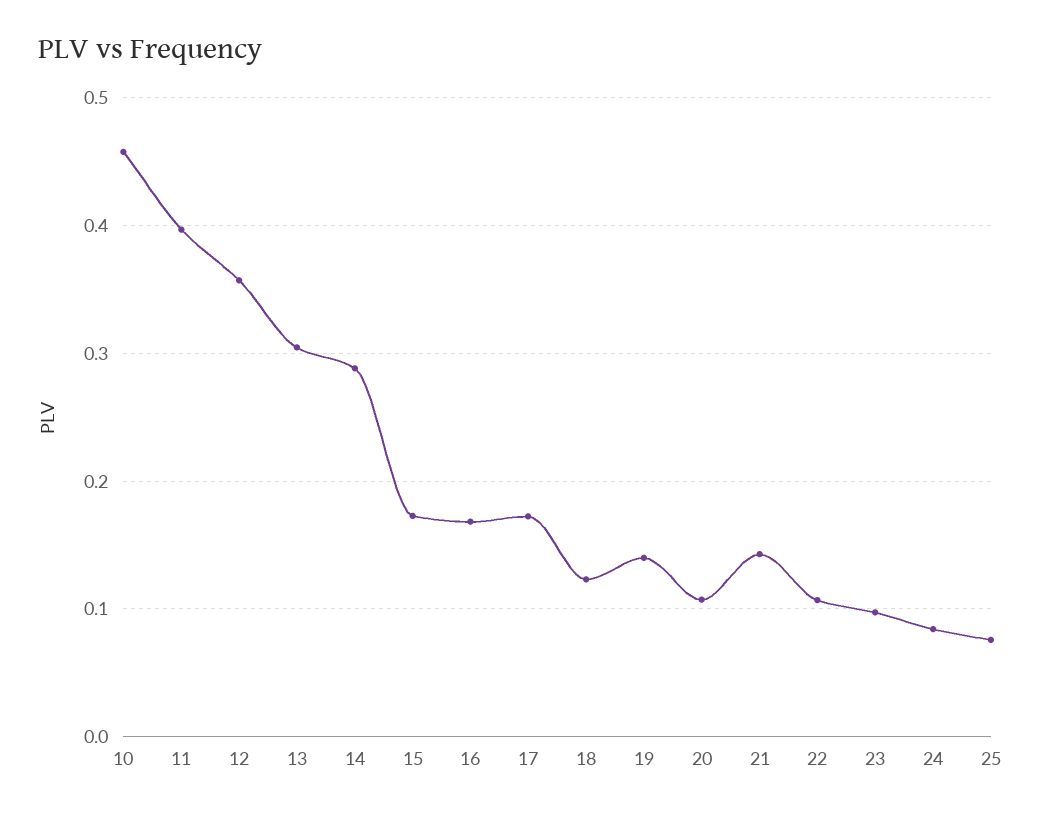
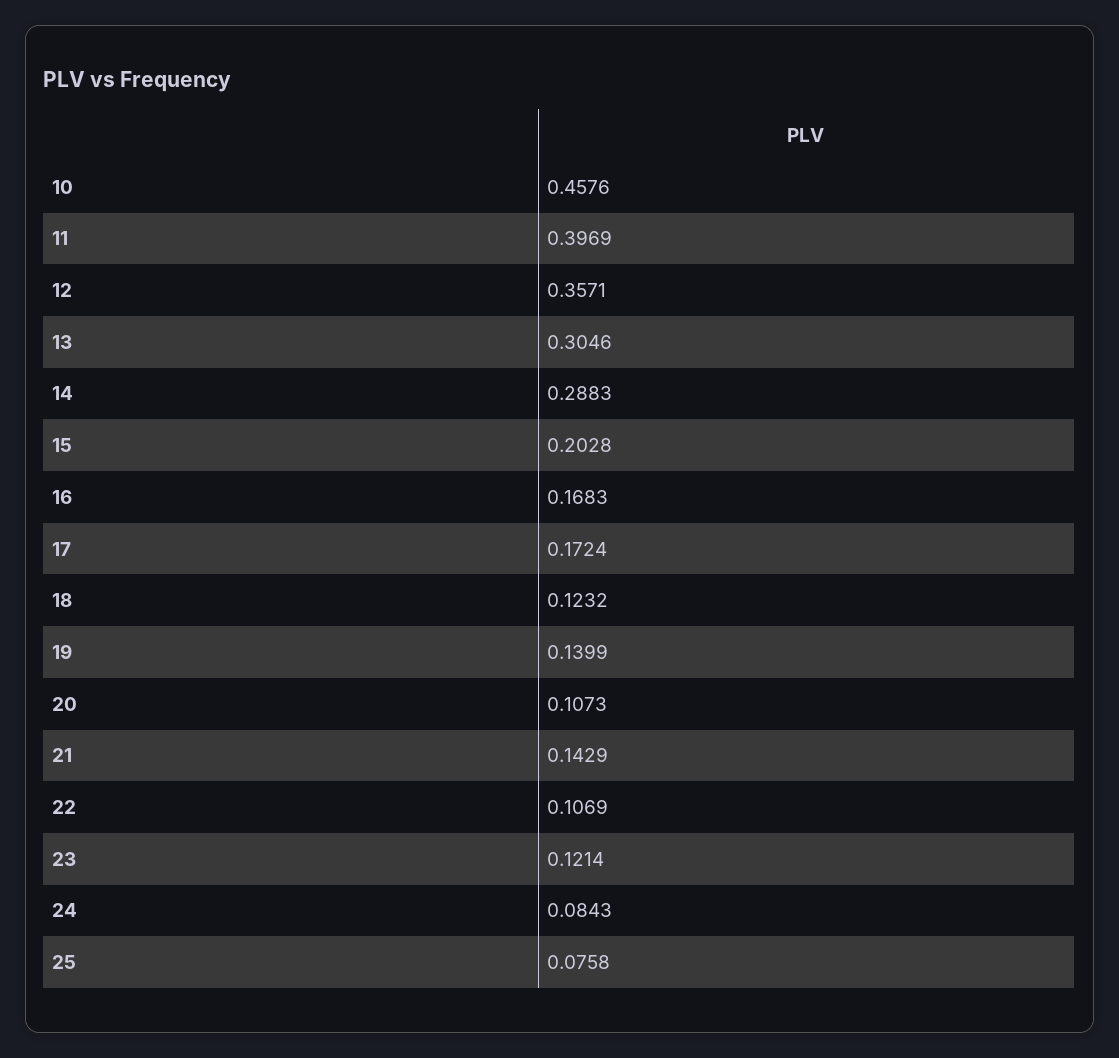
  {
    "10": 0.4576,
    "11": 0.3969,
    "12": 0.3571,
    "13": 0.3046,
    "14": 0.2883,
-   "15": 0.17,
+   "15": 0.2028,
    "16": 0.1683,
    "17": 0.1724,
    "18": 0.1232,
    "19": 0.1399,
    "20": 0.1073,
    "21": 0.1429,
    "22": 0.1069,
-   "23": 0.1,
+   "23": 0.1214,
    "24": 0.0843,
    "25": 0.0758
  }

